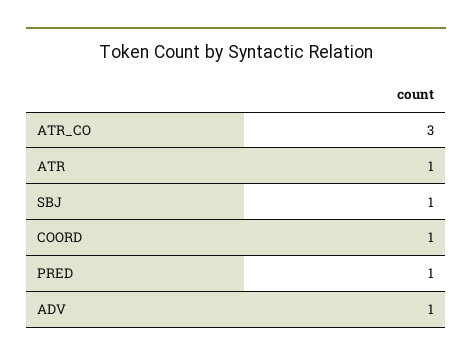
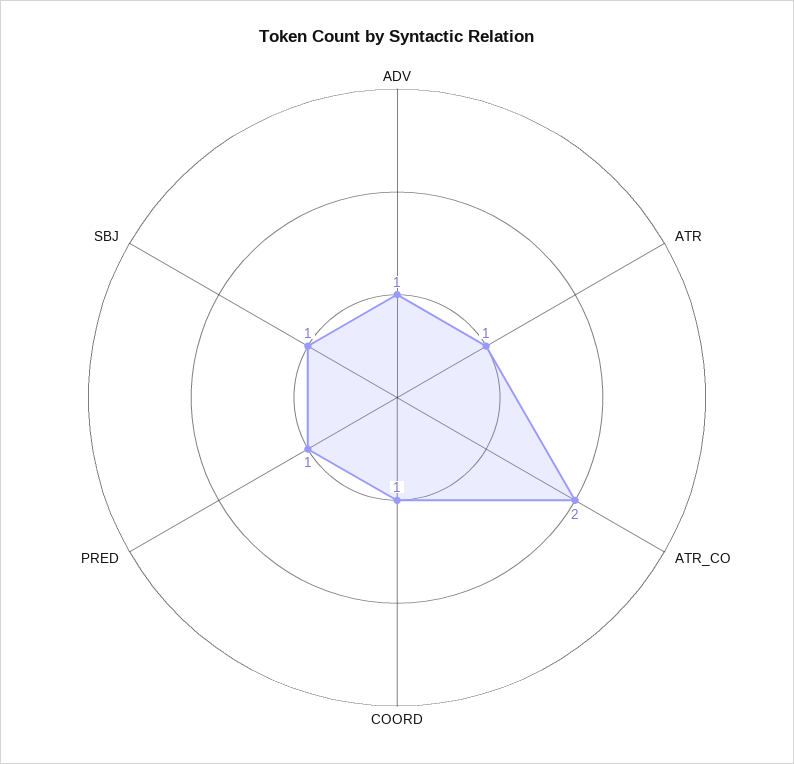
  {
-   "ATR_CO": 3,
+   "ATR_CO": 2,
    "ATR": 1,
    "SBJ": 1,
    "COORD": 1,
    "PRED": 1,
    "ADV": 1
  }

